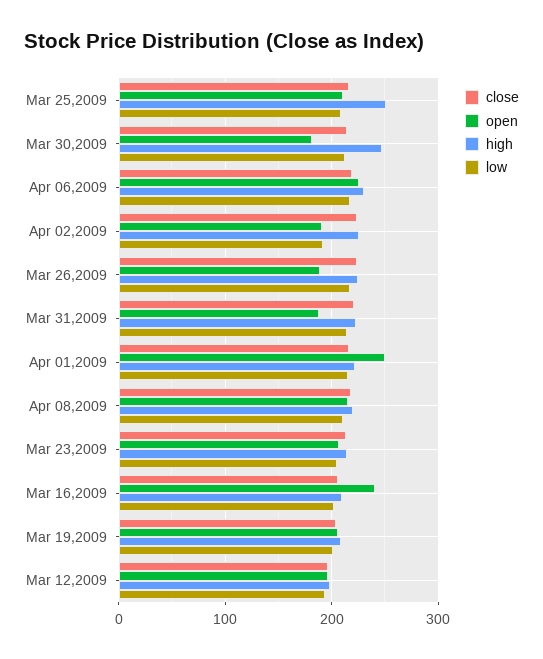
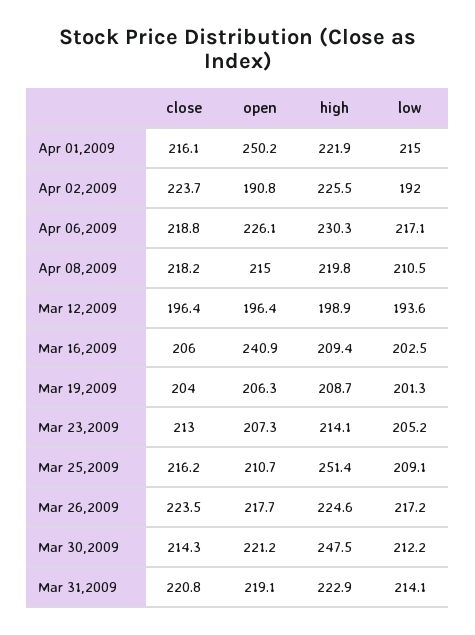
  {
    "close": {
      "Mar 25,2009": 216.2,
      "Mar 30,2009": 214.3,
      "Apr 06,2009": 218.8,
      "Apr 02,2009": 223.7,
      "Mar 26,2009": 223.5,
      "Mar 31,2009": 220.8,
      "Apr 01,2009": 216.1,
      "Apr 08,2009": 218.2,
      "Mar 23,2009": 213,
      "Mar 16,2009": 206,
      "Mar 19,2009": 204,
      "Mar 12,2009": 196.4
    },
    "open": {
      "Mar 25,2009": 210.7,
-     "Mar 30,2009": 180,
+     "Mar 30,2009": 221.2,
      "Apr 06,2009": 226.1,
      "Apr 02,2009": 190.8,
-     "Mar 26,2009": 190,
+     "Mar 26,2009": 217.7,
-     "Mar 31,2009": 190,
+     "Mar 31,2009": 219.1,
      "Apr 01,2009": 250.2,
      "Apr 08,2009": 215,
      "Mar 23,2009": 207.3,
      "Mar 16,2009": 240.9,
      "Mar 19,2009": 206.3,
      "Mar 12,2009": 196.4
    },
    "high": {
      "Mar 25,2009": 251.4,
      "Mar 30,2009": 247.5,
      "Apr 06,2009": 230.3,
      "Apr 02,2009": 225.5,
      "Mar 26,2009": 224.6,
      "Mar 31,2009": 222.9,
      "Apr 01,2009": 221.9,
      "Apr 08,2009": 219.8,
      "Mar 23,2009": 214.1,
      "Mar 16,2009": 209.4,
      "Mar 19,2009": 208.7,
      "Mar 12,2009": 198.9
    },
    "low": {
      "Mar 25,2009": 209.1,
      "Mar 30,2009": 212.2,
      "Apr 06,2009": 217.1,
      "Apr 02,2009": 192,
      "Mar 26,2009": 217.2,
      "Mar 31,2009": 214.1,
      "Apr 01,2009": 215,
      "Apr 08,2009": 210.5,
      "Mar 23,2009": 205.2,
      "Mar 16,2009": 202.5,
      "Mar 19,2009": 201.3,
      "Mar 12,2009": 193.6
    }
  }

